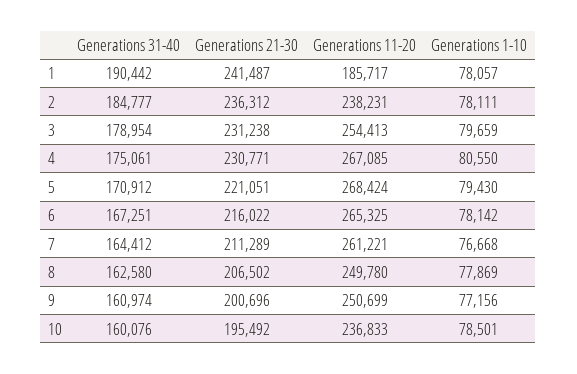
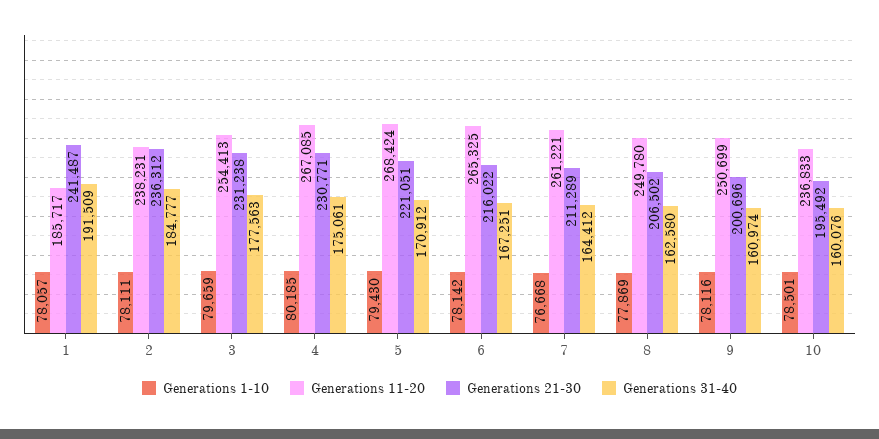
  {
    "Generations 31-40": {
-     "1": 190442,
+     "1": 191509,
      "2": 184777,
-     "3": 178954,
+     "3": 177563,
      "4": 175061,
      "5": 170912,
      "6": 167251,
      "7": 164412,
      "8": 162580,
      "9": 160974,
      "10": 160076
    },
    "Generations 21-30": {
      "1": 241487,
      "2": 236312,
      "3": 231238,
      "4": 230771,
      "5": 221051,
      "6": 216022,
      "7": 211289,
      "8": 206502,
      "9": 200696,
      "10": 195492
    },
    "Generations 11-20": {
      "1": 185717,
      "2": 238231,
      "3": 254413,
      "4": 267085,
      "5": 268424,
      "6": 265325,
      "7": 261221,
      "8": 249780,
      "9": 250699,
      "10": 236833
    },
    "Generations 1-10": {
      "1": 78057,
      "2": 78111,
      "3": 79659,
-     "4": 80550,
+     "4": 80185,
      "5": 79430,
      "6": 78142,
      "7": 76668,
      "8": 77869,
-     "9": 77156,
+     "9": 78116,
      "10": 78501
    }
  }

